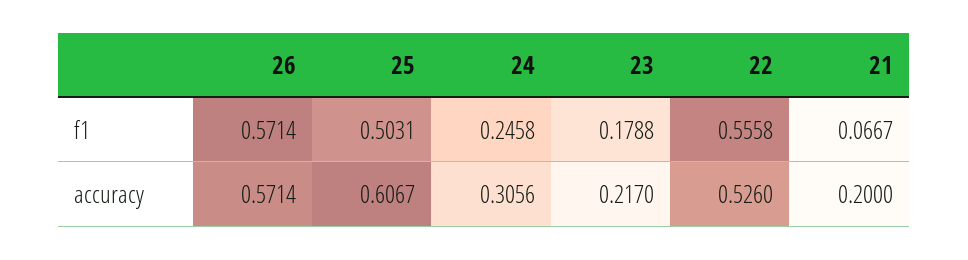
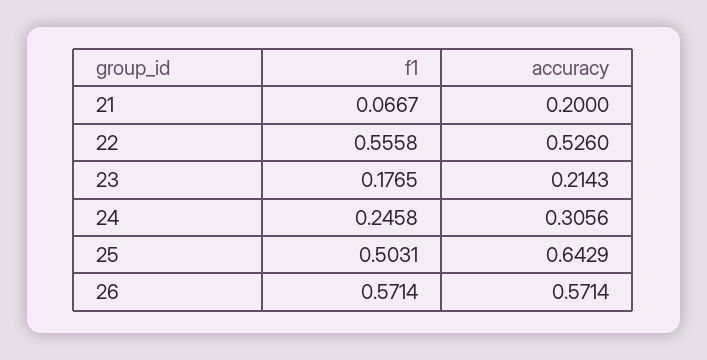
  {
    "26": {
      "f1": 0.5714,
      "accuracy": 0.5714
    },
    "25": {
      "f1": 0.5031,
-     "accuracy": 0.6067
+     "accuracy": 0.6429
    },
    "24": {
      "f1": 0.2458,
      "accuracy": 0.3056
    },
    "23": {
-     "f1": 0.1788,
+     "f1": 0.1765,
-     "accuracy": 0.217
+     "accuracy": 0.2143
    },
    "22": {
      "f1": 0.5558,
      "accuracy": 0.526
    },
    "21": {
      "f1": 0.0667,
      "accuracy": 0.2
    }
  }

